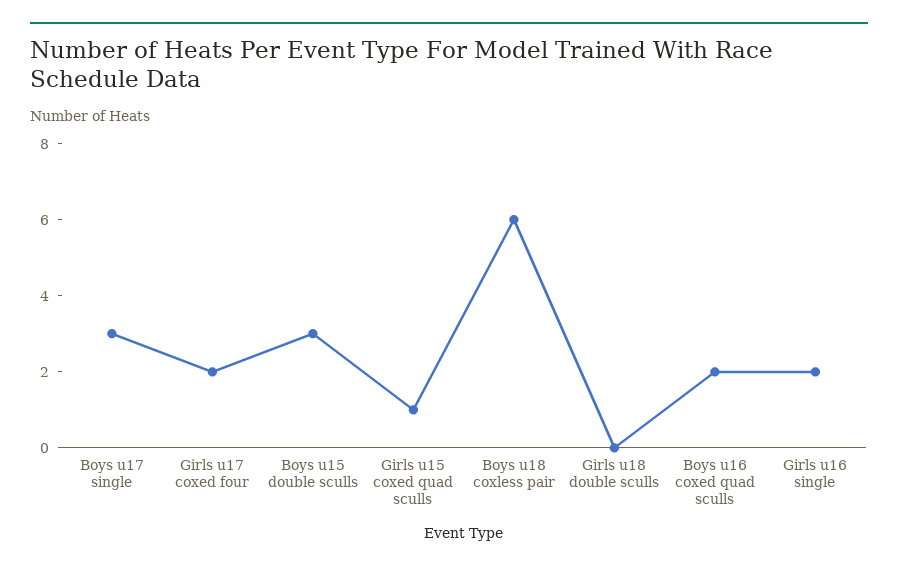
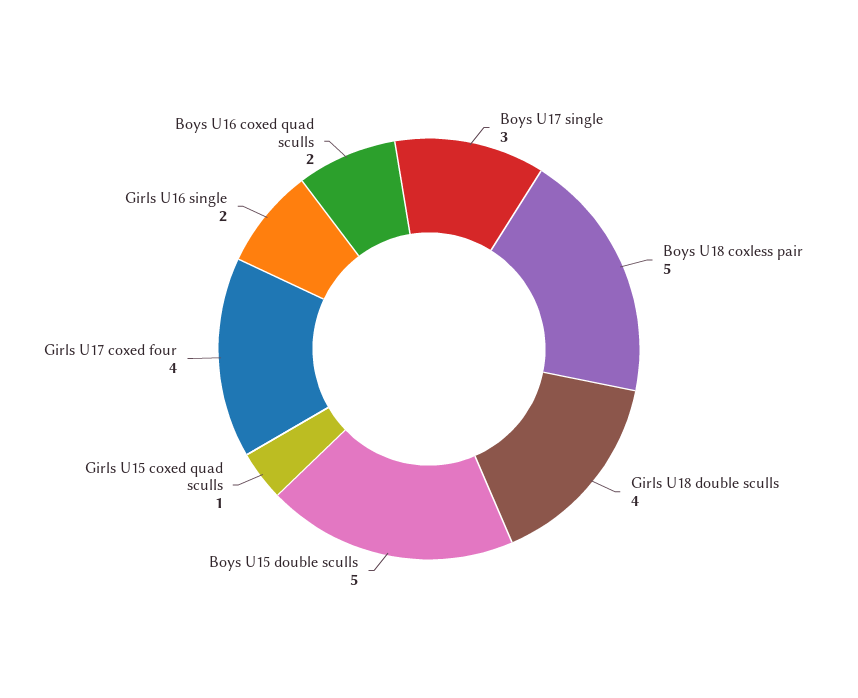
  {
    "Boys u17 single": 3,
-   "Girls u17 coxed four": 2,
+   "Girls u17 coxed four": 4,
-   "Boys u15 double sculls": 3,
+   "Boys u15 double sculls": 5,
    "Girls u15 coxed quad sculls": 1,
-   "Boys u18 coxless pair": 6,
+   "Boys u18 coxless pair": 5,
-   "Girls u18 double sculls": 0,
+   "Girls u18 double sculls": 4,
    "Boys u16 coxed quad sculls": 2,
    "Girls u16 single": 2
  }

